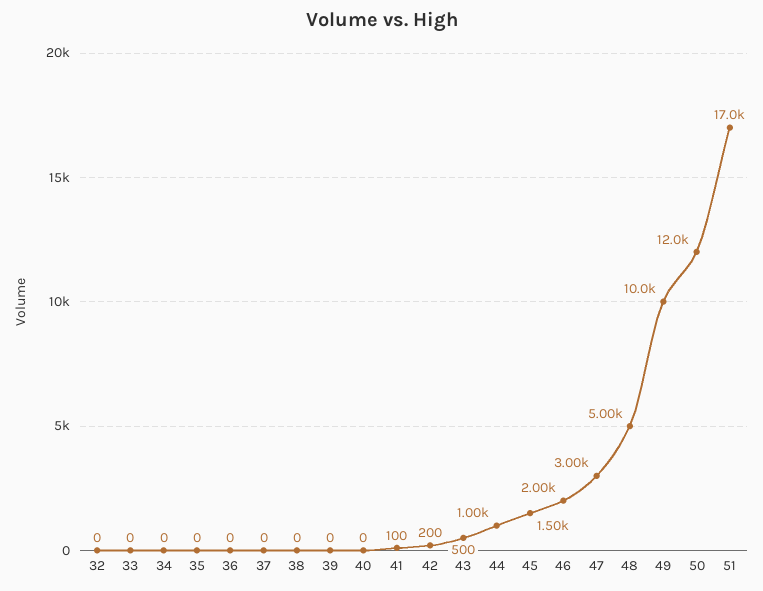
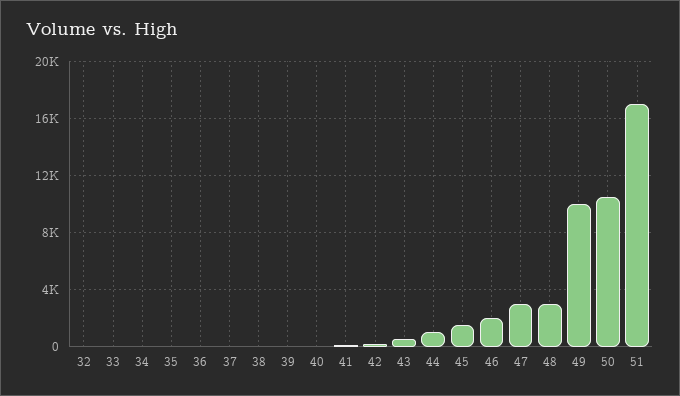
  {
    "32": 0,
    "33": 0,
    "34": 0,
    "35": 0,
    "36": 0,
    "37": 0,
    "38": 0,
    "39": 0,
    "40": 0,
    "41": 100,
    "42": 200,
    "43": 500,
    "44": 1000,
    "45": 1500,
    "46": 2000,
    "47": 3000,
-   "48": 5000,
+   "48": 3000,
    "49": 10000,
-   "50": 12000,
+   "50": 10500,
    "51": 17000
  }

